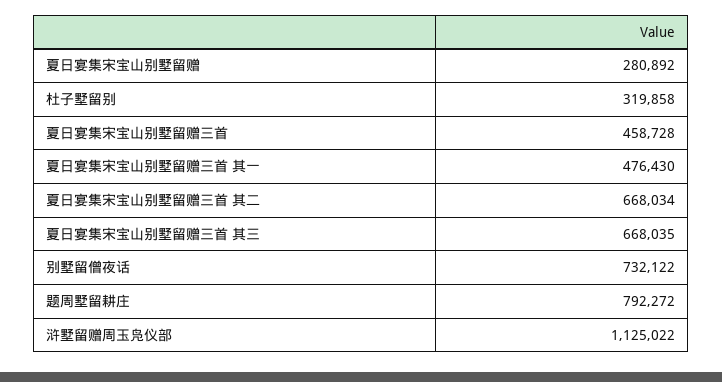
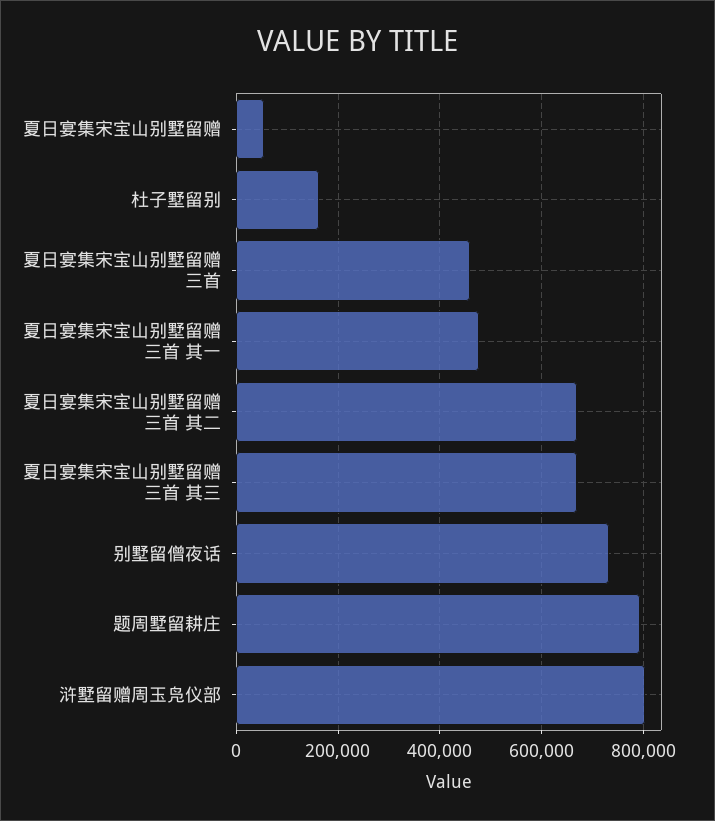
  {
-   "夏日宴集宋宝山别墅留赠": 280892,
+   "夏日宴集宋宝山别墅留赠": 60000,
-   "杜子墅留别": 319858,
+   "杜子墅留别": 160000,
    "夏日宴集宋宝山别墅留赠三首": 458728,
    "夏日宴集宋宝山别墅留赠三首 其一": 476430,
    "夏日宴集宋宝山别墅留赠三首 其二": 668034,
    "夏日宴集宋宝山别墅留赠三首 其三": 668035,
    "别墅留僧夜话": 732122,
    "题周墅留耕庄": 792272,
-   "浒墅留赠周玉凫仪部": 1125022
+   "浒墅留赠周玉凫仪部": 800000
  }

